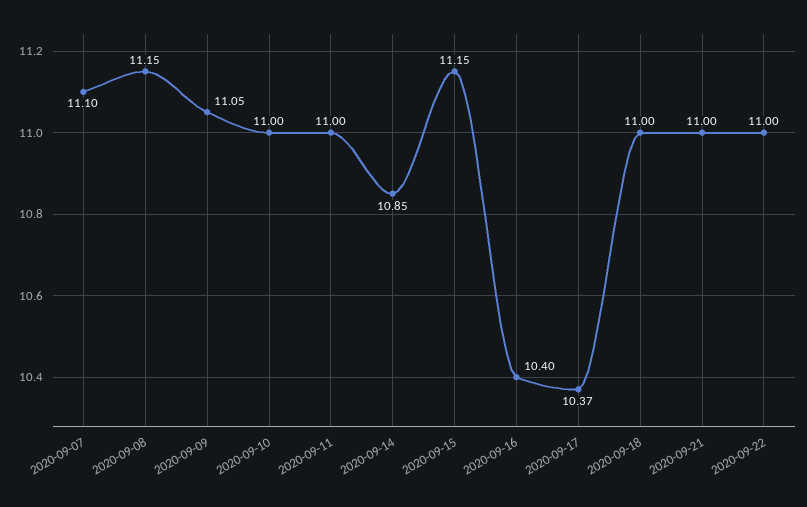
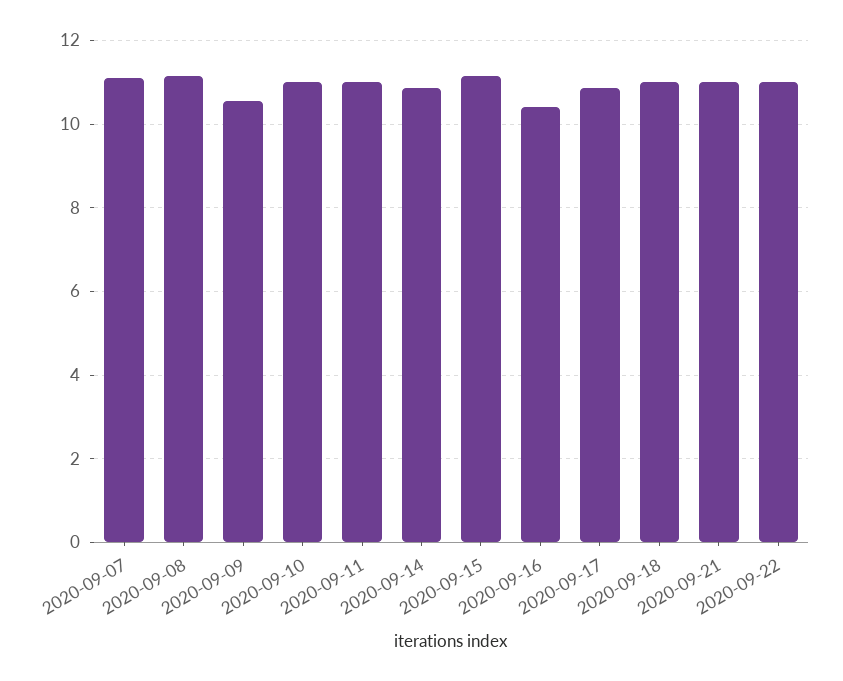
  {
    "2020-09-07": 11.1,
    "2020-09-08": 11.15,
-   "2020-09-09": 11.05,
+   "2020-09-09": 10.6,
    "2020-09-10": 11,
    "2020-09-11": 11,
    "2020-09-14": 10.85,
    "2020-09-15": 11.15,
    "2020-09-16": 10.4,
-   "2020-09-17": 10.37,
+   "2020-09-17": 10.8,
    "2020-09-18": 11,
    "2020-09-21": 11,
    "2020-09-22": 11
  }

